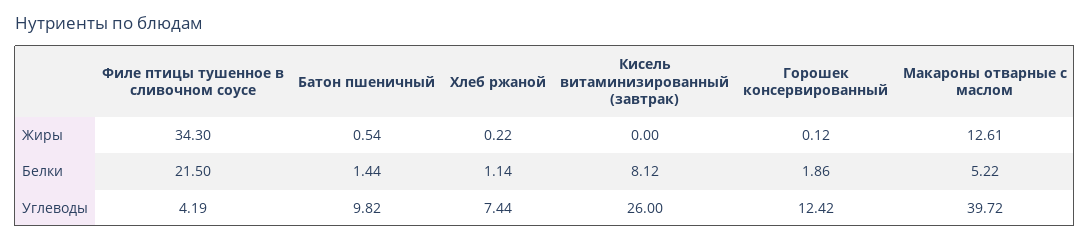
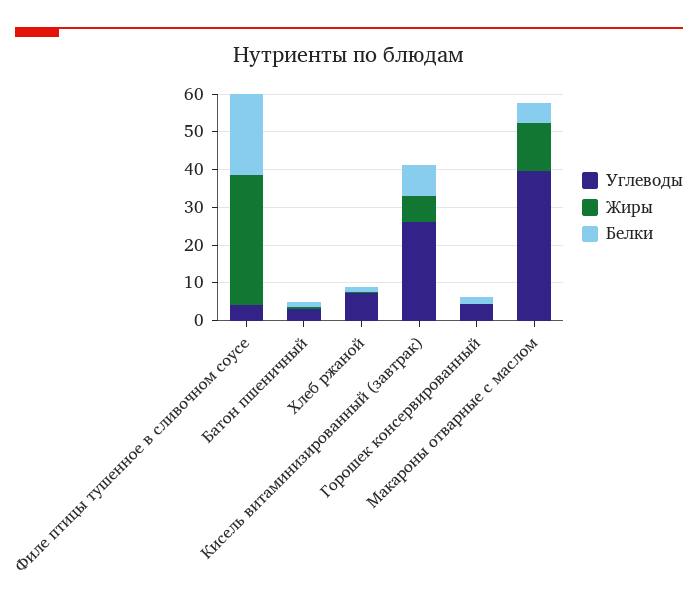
  {
    "Жиры": {
      "Филе птицы тушенное в сливочном соусе": 34.3,
      "Батон пшеничный": 0.54,
      "Хлеб ржаной": 0.22,
-     "Кисель витаминизированный (завтрак)": 0,
+     "Кисель витаминизированный (завтрак)": 7.5,
      "Горошек консервированный": 0.12,
      "Макароны отварные с маслом": 12.61
    },
    "Белки": {
      "Филе птицы тушенное в сливочном соусе": 21.5,
      "Батон пшеничный": 1.44,
      "Хлеб ржаной": 1.14,
      "Кисель витаминизированный (завтрак)": 8.12,
      "Горошек консервированный": 1.86,
      "Макароны отварные с маслом": 5.22
    },
    "Углеводы": {
      "Филе птицы тушенное в сливочном соусе": 4.19,
-     "Батон пшеничный": 9.82,
+     "Батон пшеничный": 2.5,
      "Хлеб ржаной": 7.44,
      "Кисель витаминизированный (завтрак)": 26,
-     "Горошек консервированный": 12.42,
+     "Горошек консервированный": 5,
      "Макароны отварные с маслом": 39.72
    }
  }

